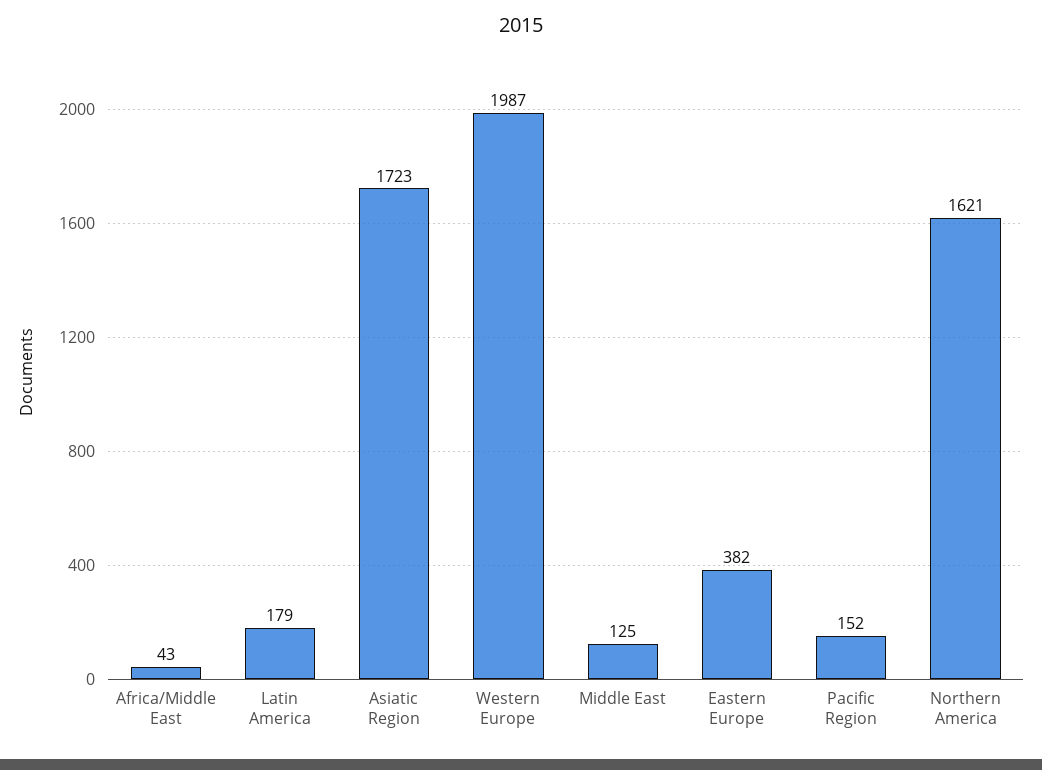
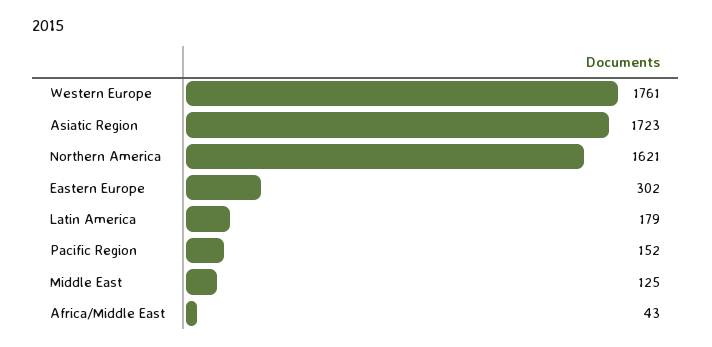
  {
    "Africa/Middle East": 43,
    "Latin America": 179,
    "Asiatic Region": 1723,
-   "Western Europe": 1987,
+   "Western Europe": 1761,
    "Middle East": 125,
-   "Eastern Europe": 382,
+   "Eastern Europe": 302,
    "Pacific Region": 152,
    "Northern America": 1621
  }

